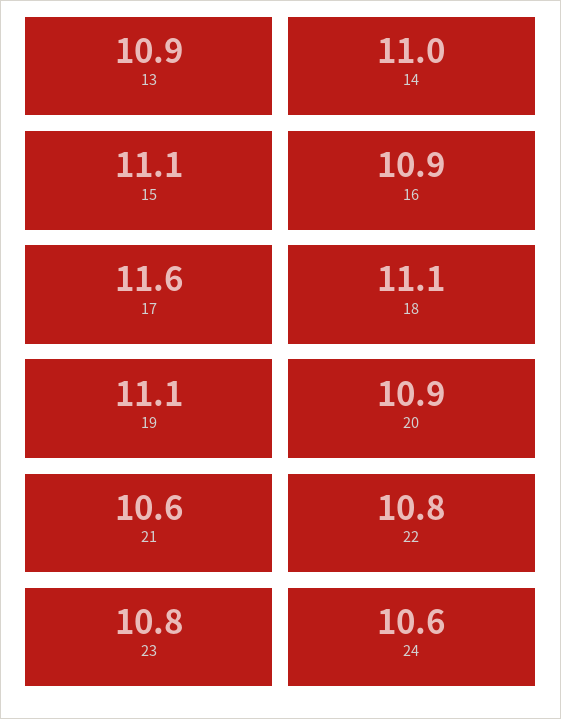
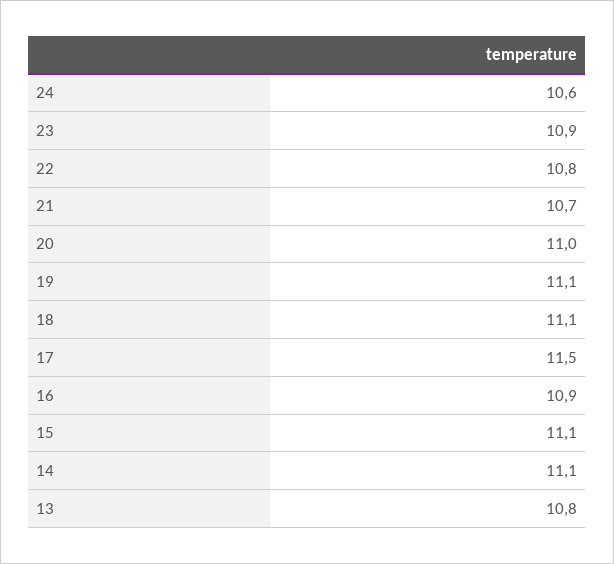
  {
-   "13": 10.9,
+   "13": 10.8,
-   "14": 11,
+   "14": 11.1,
    "15": 11.1,
    "16": 10.9,
-   "17": 11.6,
+   "17": 11.5,
    "18": 11.1,
    "19": 11.1,
-   "20": 10.9,
+   "20": 11,
-   "21": 10.6,
+   "21": 10.7,
    "22": 10.8,
-   "23": 10.8,
+   "23": 10.9,
    "24": 10.6
  }

